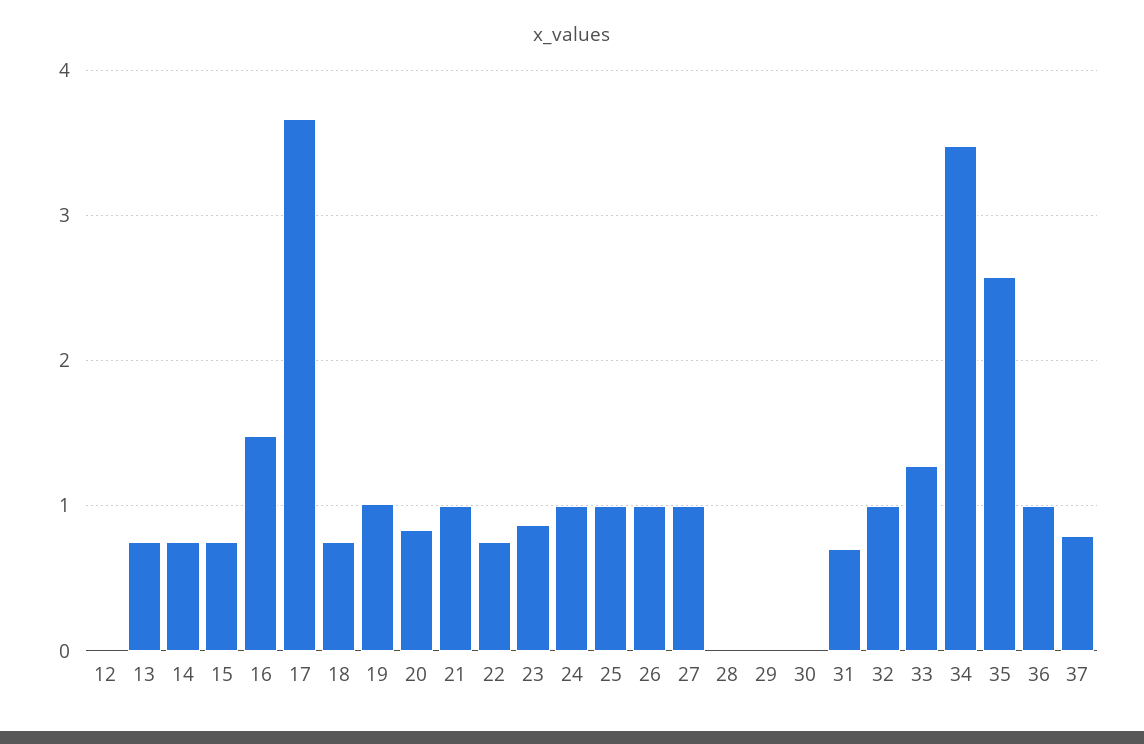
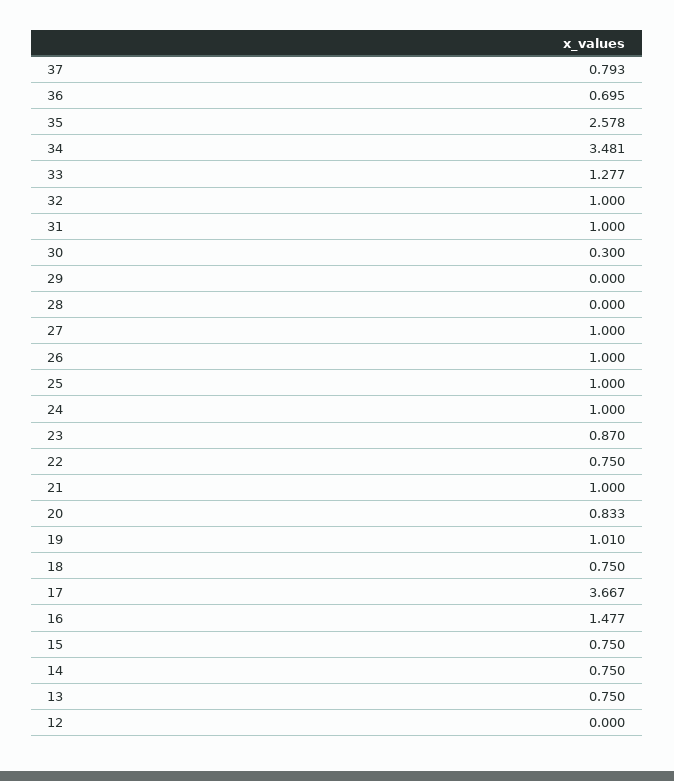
  {
    "12": 0,
    "13": 0.75,
    "14": 0.75,
    "15": 0.75,
    "16": 1.477,
    "17": 3.667,
    "18": 0.75,
    "19": 1.01,
    "20": 0.833,
    "21": 1,
    "22": 0.75,
    "23": 0.87,
    "24": 1,
    "25": 1,
    "26": 1,
    "27": 1,
    "28": 0,
    "29": 0,
-   "30": 0,
+   "30": 0.3,
-   "31": 0.7,
+   "31": 1,
    "32": 1,
    "33": 1.277,
    "34": 3.481,
    "35": 2.578,
-   "36": 1,
+   "36": 0.695,
    "37": 0.793
  }

